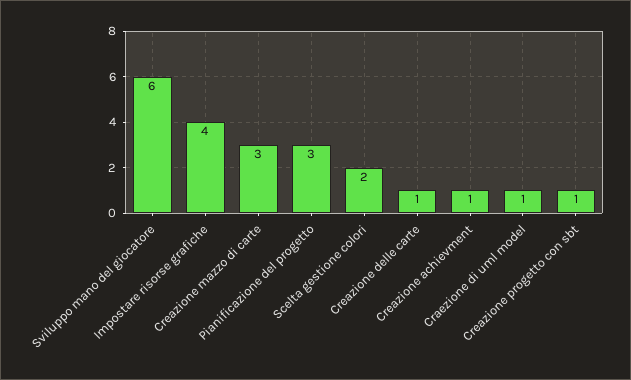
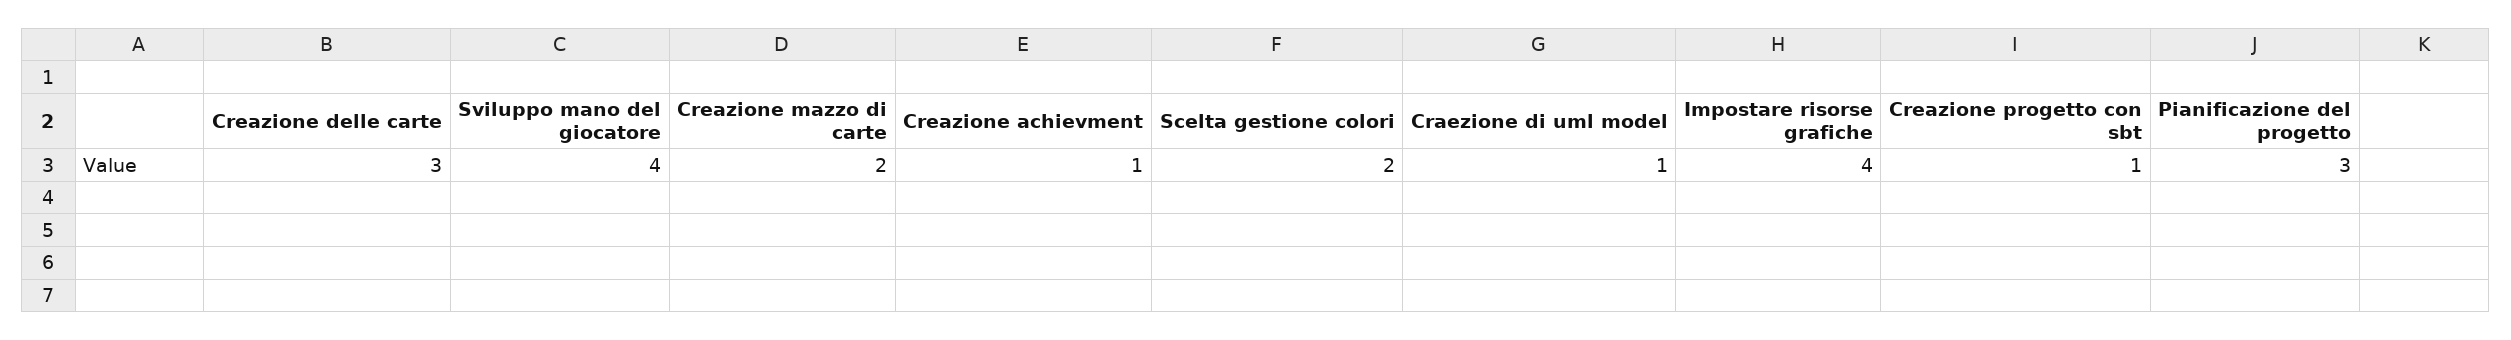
  {
-   "Sviluppo mano del giocatore": 6,
+   "Sviluppo mano del giocatore": 4,
    "Impostare risorse grafiche": 4,
-   "Creazione mazzo di carte": 3,
+   "Creazione mazzo di carte": 2,
    "Pianificazione del progetto": 3,
    "Scelta gestione colori": 2,
-   "Creazione delle carte": 1,
+   "Creazione delle carte": 3,
    "Creazione achievment": 1,
    "Craezione di uml model": 1,
    "Creazione progetto con sbt": 1
  }

